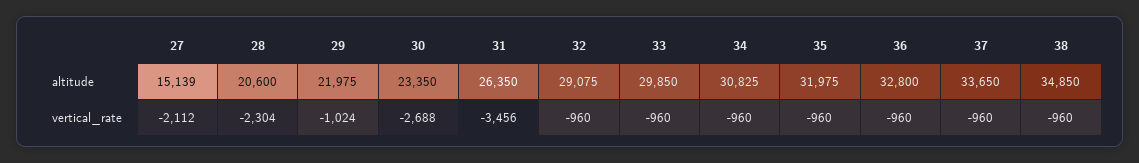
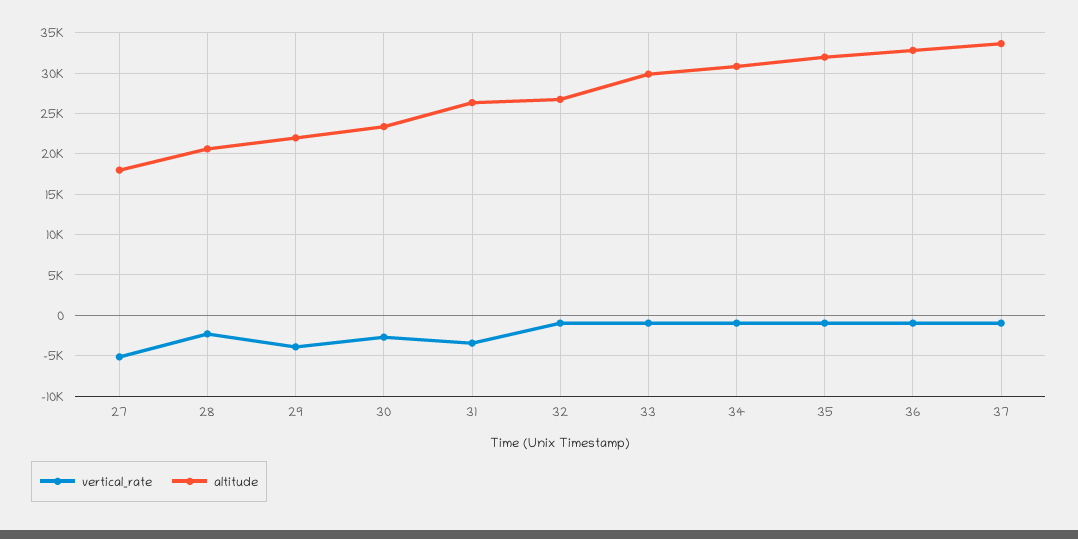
  {
    "altitude": {
-     "27": 15139,
+     "27": 18000,
      "28": 20600,
      "29": 21975,
      "30": 23350,
      "31": 26350,
-     "32": 29075,
+     "32": 27000,
      "33": 29850,
      "34": 30825,
      "35": 31975,
      "36": 32800,
-     "37": 33650,
+     "37": 33650
-     "38": 34850
    },
    "vertical_rate": {
-     "27": -2112,
+     "27": -5000,
      "28": -2304,
-     "29": -1024,
+     "29": -4000,
      "30": -2688,
      "31": -3456,
      "32": -960,
      "33": -960,
      "34": -960,
      "35": -960,
      "36": -960,
-     "37": -960,
+     "37": -960
-     "38": -960
    }
  }

